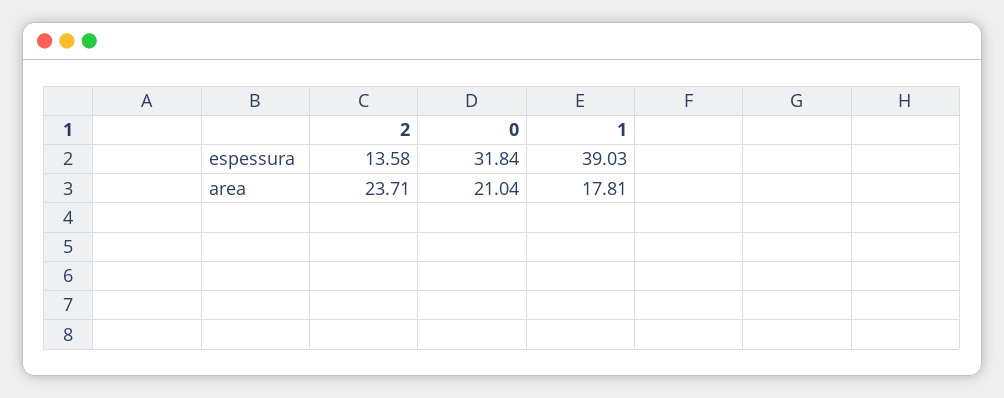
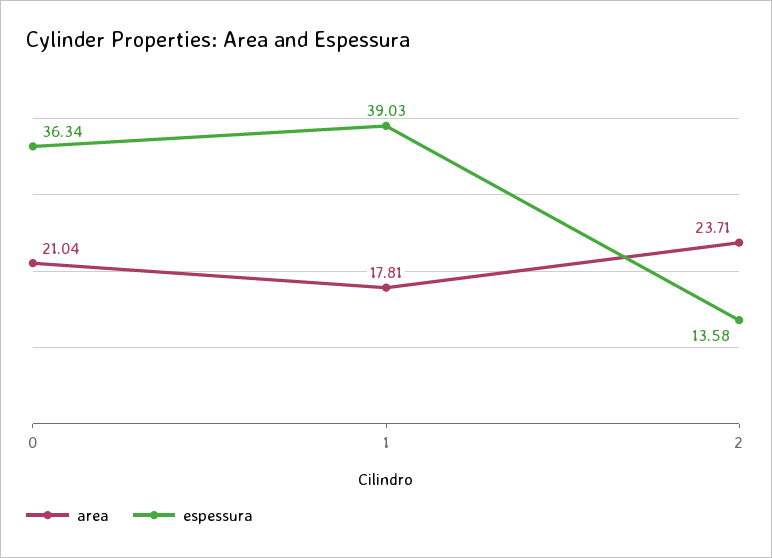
  {
    "espessura": {
      "2": 13.58,
-     "0": 31.84,
+     "0": 36.34,
      "1": 39.03
    },
    "area": {
      "2": 23.71,
      "0": 21.04,
      "1": 17.81
    }
  }

